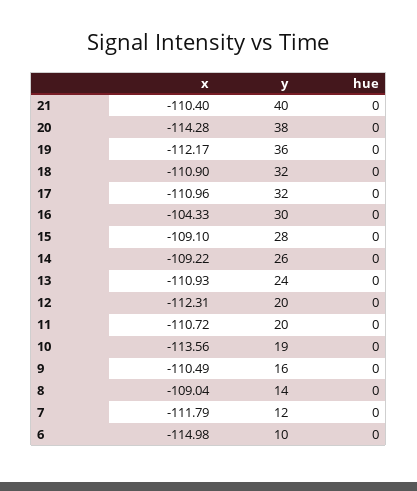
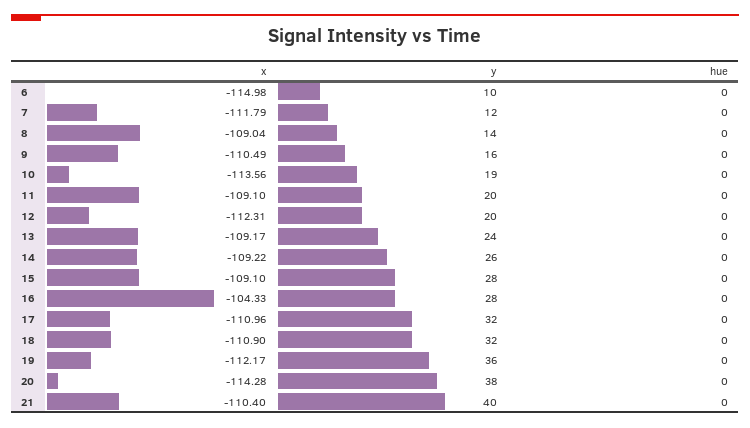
  {
    "x": {
      "21": -110.4,
      "20": -114.28,
      "19": -112.17,
      "18": -110.9,
      "17": -110.96,
      "16": -104.33,
      "15": -109.1,
      "14": -109.22,
-     "13": -110.93,
+     "13": -109.17,
      "12": -112.31,
-     "11": -110.72,
+     "11": -109.1,
      "10": -113.56,
      "9": -110.49,
      "8": -109.04,
      "7": -111.79,
      "6": -114.98
    },
    "y": {
      "21": 40,
      "20": 38,
      "19": 36,
      "18": 32,
      "17": 32,
-     "16": 30,
+     "16": 28,
      "15": 28,
      "14": 26,
      "13": 24,
      "12": 20,
      "11": 20,
      "10": 19,
      "9": 16,
      "8": 14,
      "7": 12,
      "6": 10
    },
    "hue": {
      "21": 0,
      "20": 0,
      "19": 0,
      "18": 0,
      "17": 0,
      "16": 0,
      "15": 0,
      "14": 0,
      "13": 0,
      "12": 0,
      "11": 0,
      "10": 0,
      "9": 0,
      "8": 0,
      "7": 0,
      "6": 0
    }
  }

